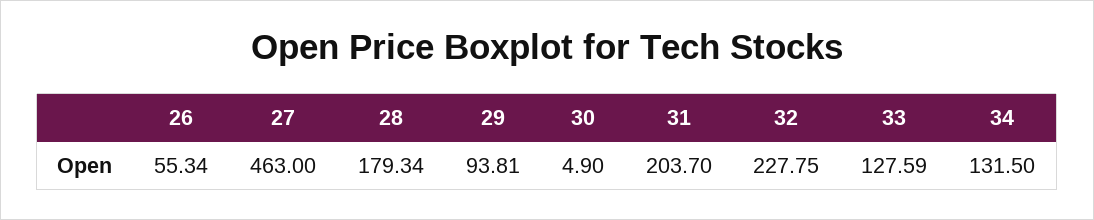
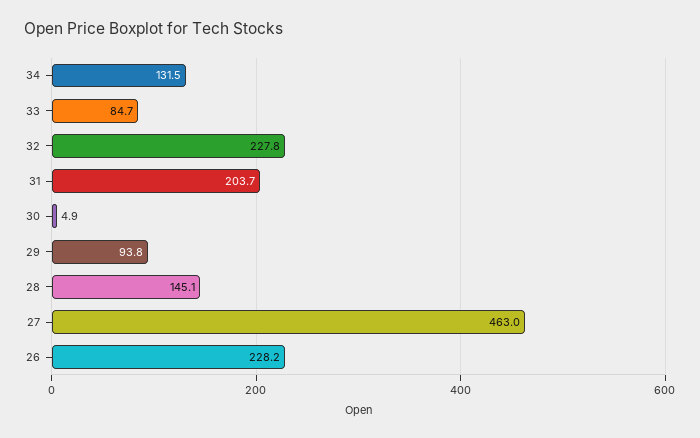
  {
-   "26": 55.34,
+   "26": 228.2,
    "27": 463,
-   "28": 179.34,
+   "28": 145.1,
    "29": 93.81,
    "30": 4.9,
    "31": 203.7,
    "32": 227.75,
-   "33": 127.59,
+   "33": 84.7,
    "34": 131.5
  }

